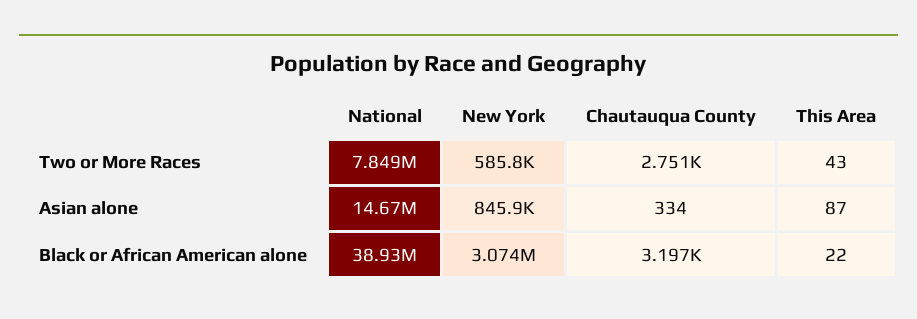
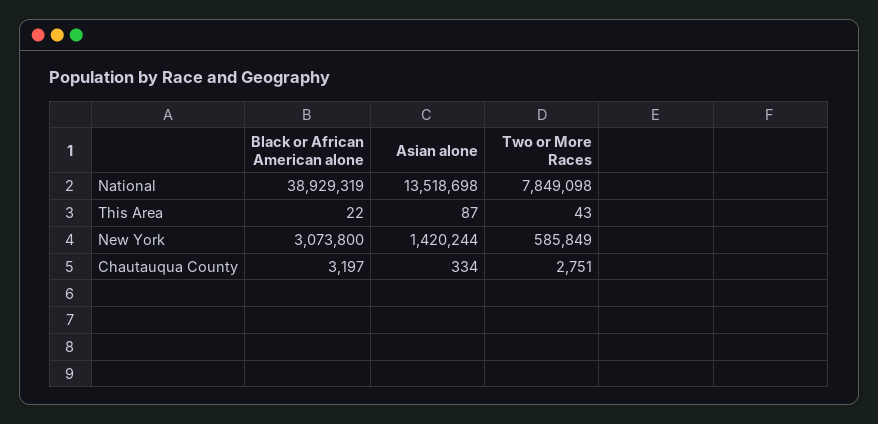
  {
    "National": {
      "Two or More Races": 7849098,
-     "Asian alone": 14670000,
+     "Asian alone": 13518698,
      "Black or African American alone": 38929319
    },
    "New York": {
      "Two or More Races": 585849,
-     "Asian alone": 845900,
+     "Asian alone": 1420244,
      "Black or African American alone": 3073800
    },
    "Chautauqua County": {
      "Two or More Races": 2751,
      "Asian alone": 334,
      "Black or African American alone": 3197
    },
    "This Area": {
      "Two or More Races": 43,
      "Asian alone": 87,
      "Black or African American alone": 22
    }
  }

